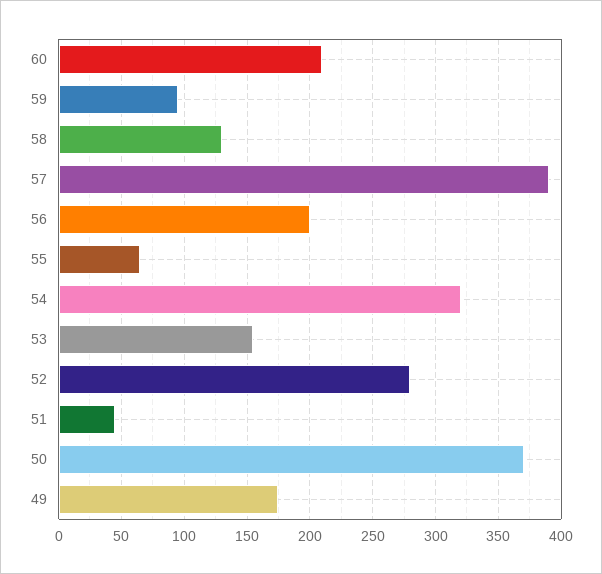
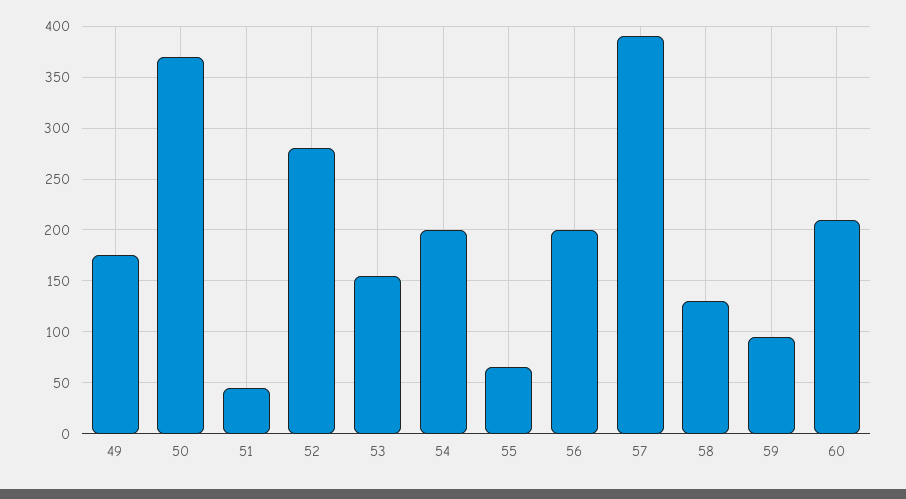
  {
    "60": 210,
    "59": 95,
    "58": 130,
    "57": 390,
    "56": 200,
    "55": 65,
-   "54": 320,
+   "54": 200,
    "53": 155,
    "52": 280,
    "51": 45,
    "50": 370,
    "49": 175
  }

